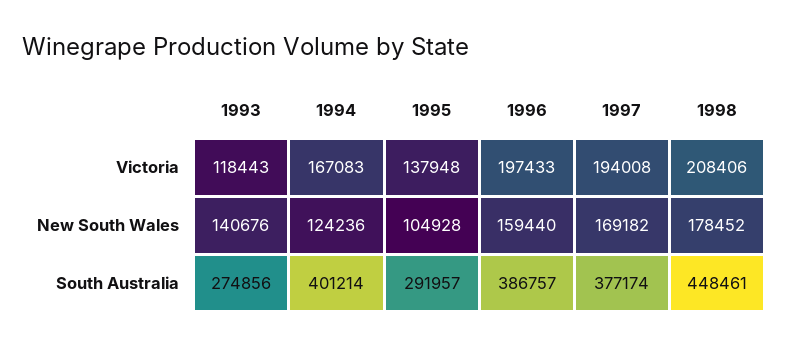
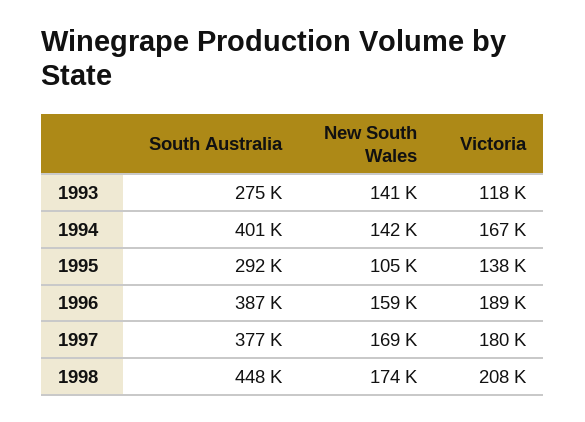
  {
    "1993": {
      "Victoria": 118443,
      "New South Wales": 140676,
      "South Australia": 274856
    },
    "1994": {
      "Victoria": 167083,
-     "New South Wales": 124236,
+     "New South Wales": 142000,
      "South Australia": 401214
    },
    "1995": {
      "Victoria": 137948,
      "New South Wales": 104928,
      "South Australia": 291957
    },
    "1996": {
-     "Victoria": 197433,
+     "Victoria": 189000,
      "New South Wales": 159440,
      "South Australia": 386757
    },
    "1997": {
-     "Victoria": 194008,
+     "Victoria": 180000,
      "New South Wales": 169182,
      "South Australia": 377174
    },
    "1998": {
      "Victoria": 208406,
-     "New South Wales": 178452,
+     "New South Wales": 174000,
      "South Australia": 448461
    }
  }

